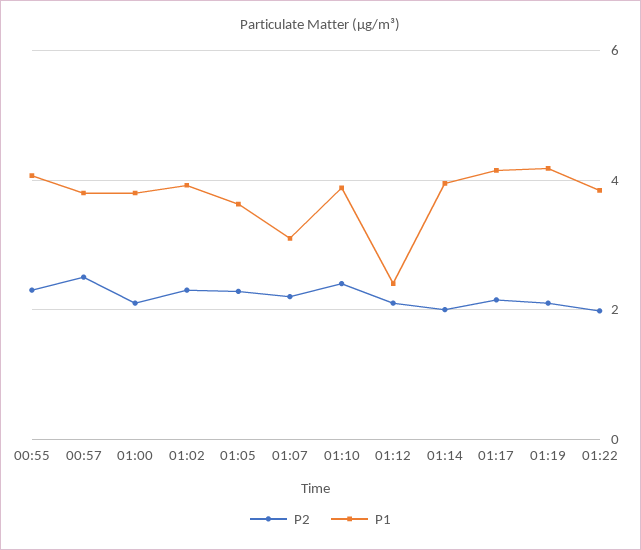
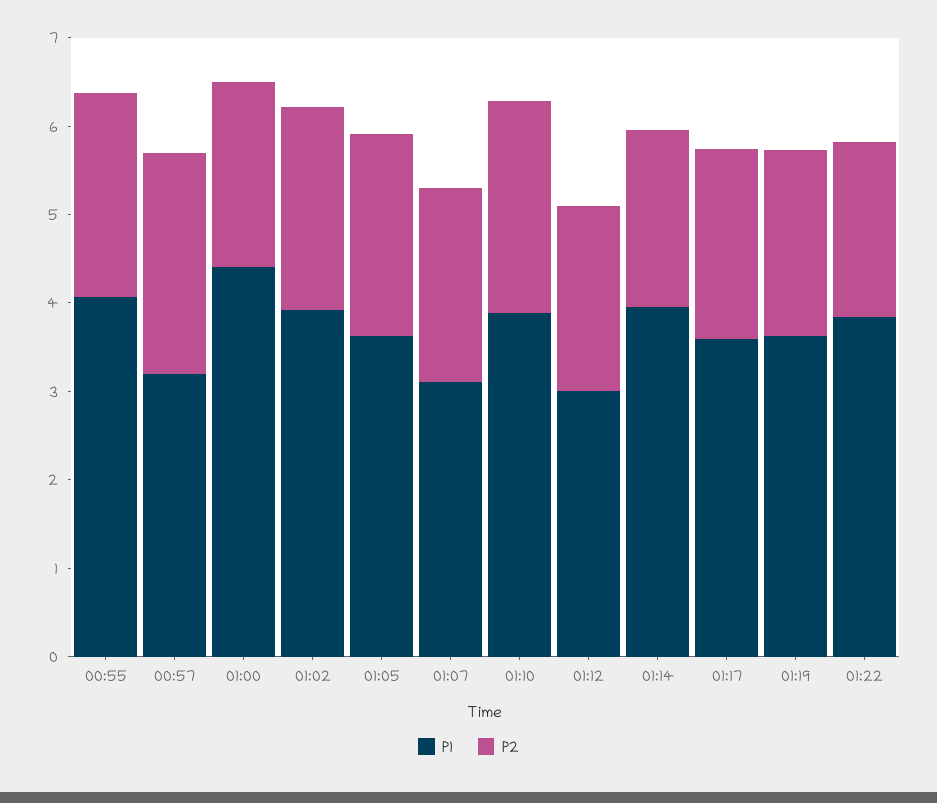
  {
    "P2": {
      "00:55": 2.4,
      "00:57": 2.6,
      "01:00": 2.2,
      "01:02": 2.4,
      "01:05": 2.2,
      "01:07": 2.2,
      "01:10": 2.4,
      "01:12": 2.2,
      "01:14": 2,
      "01:17": 2.2,
      "01:19": 2.2,
      "01:22": 2
    },
    "P1": {
      "00:55": 4,
-     "00:57": 3.8,
+     "00:57": 3.2,
-     "01:00": 3.8,
+     "01:00": 4.4,
      "01:02": 4,
      "01:05": 3.6,
      "01:07": 3.2,
      "01:10": 3.8,
-     "01:12": 2.4,
+     "01:12": 3,
      "01:14": 4,
-     "01:17": 4.2,
+     "01:17": 3.6,
-     "01:19": 4.2,
+     "01:19": 3.6,
      "01:22": 3.8
    }
  }

